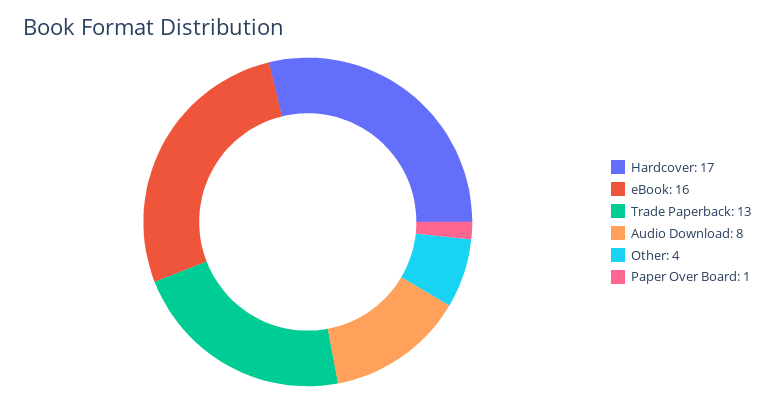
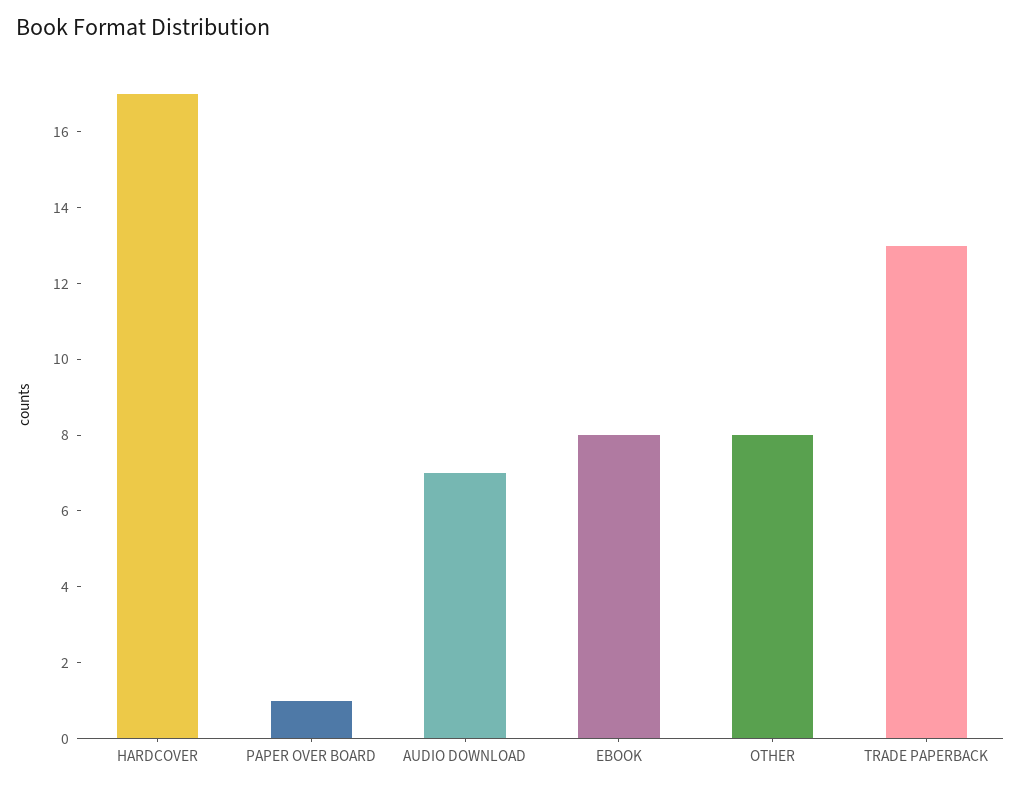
  {
    "Hardcover": 17,
-   "eBook": 16,
+   "eBook": 8,
    "Trade Paperback": 13,
-   "Audio Download": 8,
+   "Audio Download": 7,
-   "Other": 4,
+   "Other": 8,
    "Paper Over Board": 1
  }

